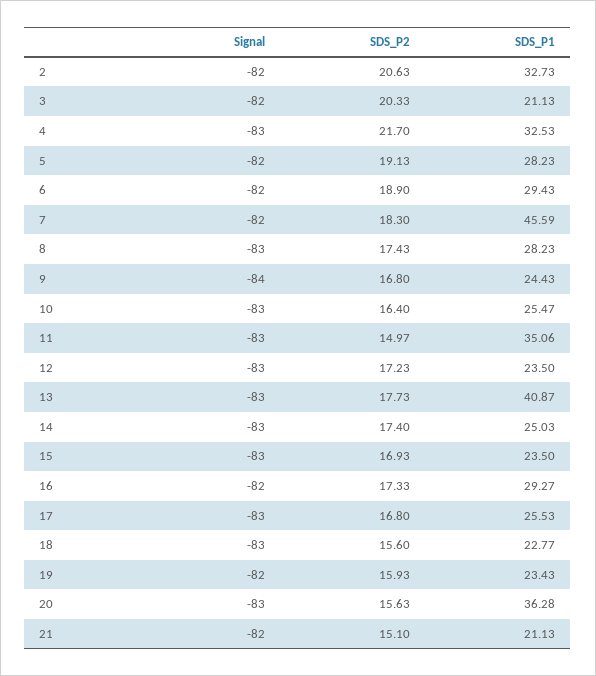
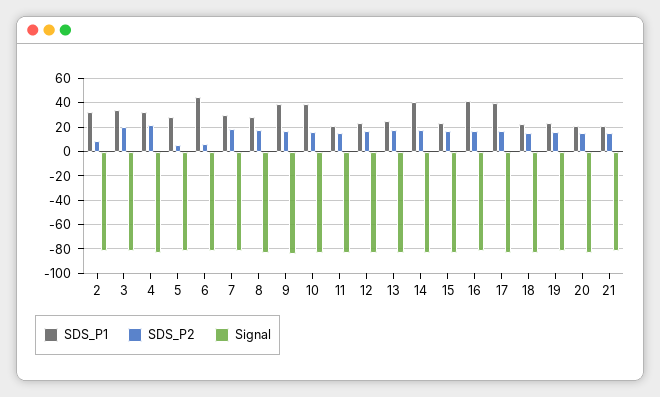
  {
    "Signal": {
      "2": -82,
      "3": -82,
      "4": -83,
      "5": -82,
      "6": -82,
      "7": -82,
      "8": -83,
      "9": -84,
      "10": -83,
      "11": -83,
      "12": -83,
      "13": -83,
      "14": -83,
      "15": -83,
      "16": -82,
      "17": -83,
      "18": -83,
      "19": -82,
      "20": -83,
      "21": -82
    },
    "SDS_P2": {
-     "2": 20.63,
+     "2": 10,
      "3": 20.33,
      "4": 21.7,
-     "5": 19.13,
+     "5": 5,
-     "6": 18.9,
+     "6": 5,
      "7": 18.3,
      "8": 17.43,
      "9": 16.8,
      "10": 16.4,
      "11": 14.97,
      "12": 17.23,
      "13": 17.73,
      "14": 17.4,
      "15": 16.93,
      "16": 17.33,
      "17": 16.8,
      "18": 15.6,
      "19": 15.93,
      "20": 15.63,
      "21": 15.1
    },
    "SDS_P1": {
      "2": 32.73,
-     "3": 21.13,
+     "3": 35,
      "4": 32.53,
      "5": 28.23,
-     "6": 29.43,
+     "6": 45,
-     "7": 45.59,
+     "7": 30,
      "8": 28.23,
-     "9": 24.43,
+     "9": 40,
-     "10": 25.47,
+     "10": 40,
-     "11": 35.06,
+     "11": 20,
      "12": 23.5,
-     "13": 40.87,
+     "13": 25,
-     "14": 25.03,
+     "14": 40,
      "15": 23.5,
-     "16": 29.27,
+     "16": 40,
-     "17": 25.53,
+     "17": 40,
      "18": 22.77,
      "19": 23.43,
-     "20": 36.28,
+     "20": 20,
      "21": 21.13
    }
  }

